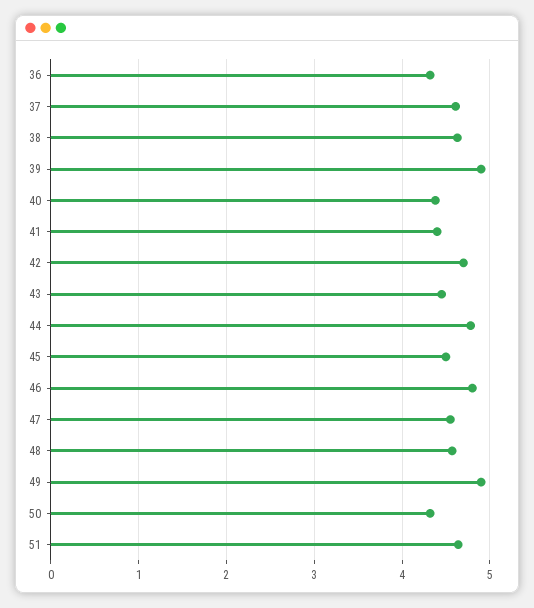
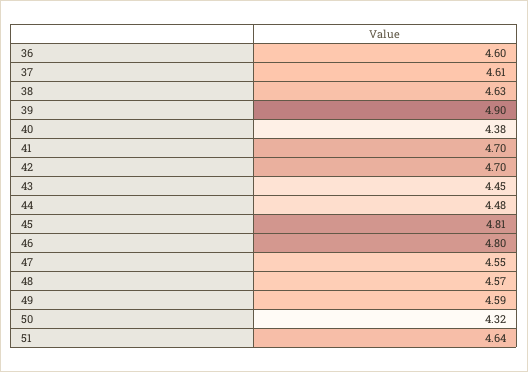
  {
-   "36": 4.3,
+   "36": 4.6,
    "37": 4.61,
    "38": 4.63,
    "39": 4.9,
    "40": 4.38,
-   "41": 4.4,
+   "41": 4.7,
    "42": 4.7,
    "43": 4.45,
-   "44": 4.8,
+   "44": 4.48,
-   "45": 4.5,
+   "45": 4.81,
    "46": 4.8,
    "47": 4.55,
    "48": 4.57,
-   "49": 4.9,
+   "49": 4.59,
    "50": 4.32,
    "51": 4.64
  }

